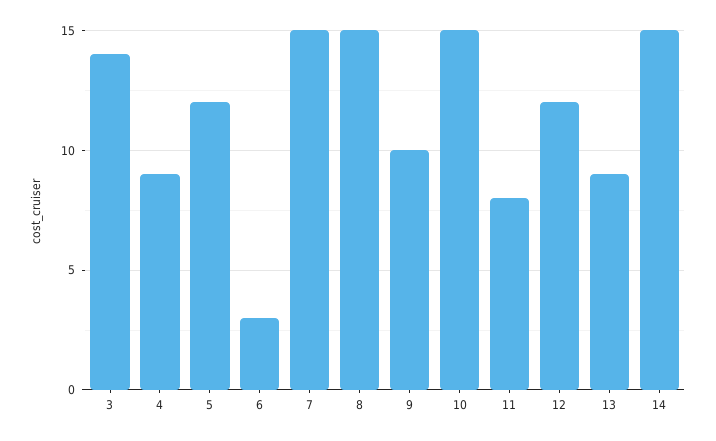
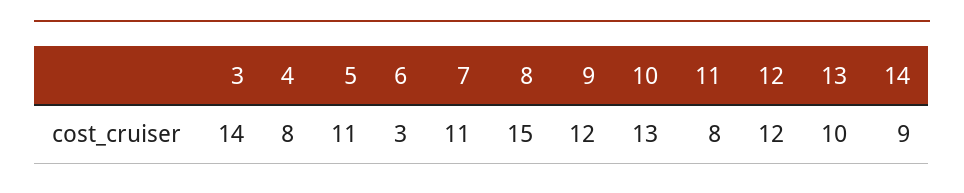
  {
    "3": 14,
-   "4": 9,
+   "4": 8,
-   "5": 12,
+   "5": 11,
    "6": 3,
-   "7": 15,
+   "7": 11,
    "8": 15,
-   "9": 10,
+   "9": 12,
-   "10": 15,
+   "10": 13,
    "11": 8,
    "12": 12,
-   "13": 9,
+   "13": 10,
-   "14": 15
+   "14": 9
  }

